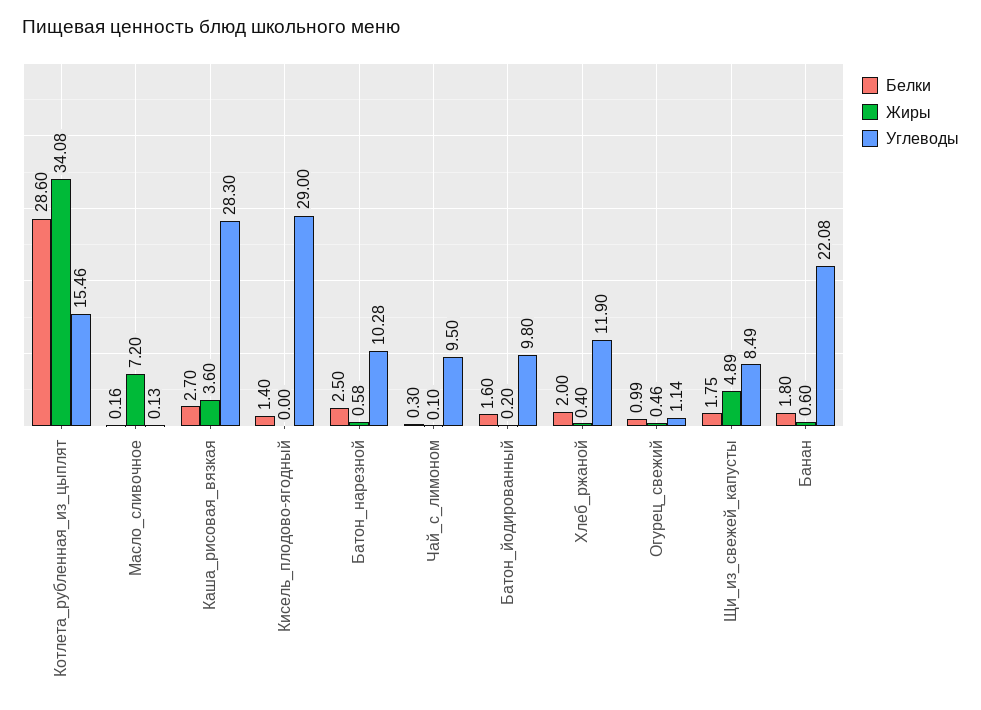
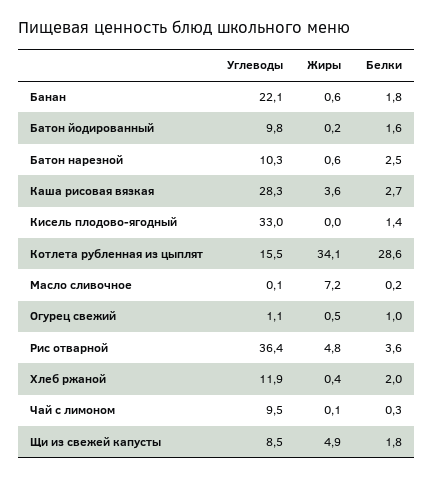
  {
    "Белки": {
      "Котлета_рубленная_из_цыплят": 28.6,
      "Масло_сливочное": 0.16,
      "Каша_рисовая_вязкая": 2.7,
      "Кисель_плодово-ягодный": 1.4,
      "Батон_нарезной": 2.5,
      "Чай_с_лимоном": 0.3,
      "Батон_йодированный": 1.6,
      "Хлеб_ржаной": 2,
      "Огурец_свежий": 0.99,
      "Щи_из_свежей_капусты": 1.75,
-     "Банан": 1.8
+     "Банан": 1.8,
+     "Рис отварной": 3.6
    },
    "Жиры": {
      "Котлета_рубленная_из_цыплят": 34.08,
      "Масло_сливочное": 7.2,
      "Каша_рисовая_вязкая": 3.6,
      "Кисель_плодово-ягодный": 0,
      "Батон_нарезной": 0.58,
      "Чай_с_лимоном": 0.1,
      "Батон_йодированный": 0.2,
      "Хлеб_ржаной": 0.4,
      "Огурец_свежий": 0.46,
      "Щи_из_свежей_капусты": 4.89,
-     "Банан": 0.6
+     "Банан": 0.6,
+     "Рис отварной": 4.8
    },
    "Углеводы": {
      "Котлета_рубленная_из_цыплят": 15.46,
      "Масло_сливочное": 0.13,
      "Каша_рисовая_вязкая": 28.3,
-     "Кисель_плодово-ягодный": 29,
+     "Кисель_плодово-ягодный": 33,
      "Батон_нарезной": 10.28,
      "Чай_с_лимоном": 9.5,
      "Батон_йодированный": 9.8,
      "Хлеб_ржаной": 11.9,
      "Огурец_свежий": 1.14,
      "Щи_из_свежей_капусты": 8.49,
-     "Банан": 22.08
+     "Банан": 22.08,
+     "Рис отварной": 36.4
    }
  }

